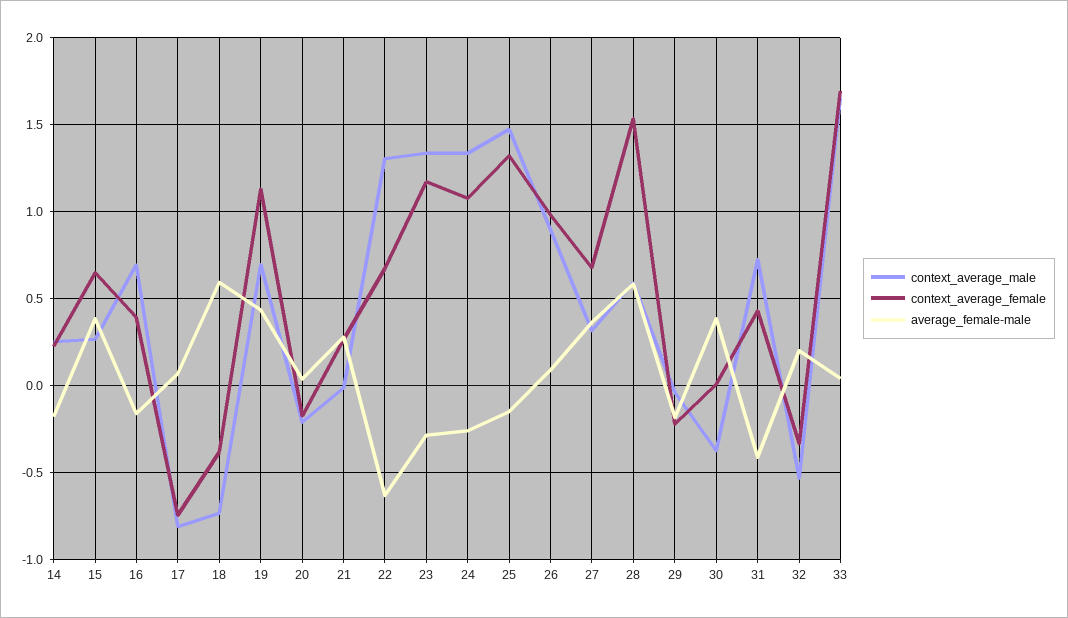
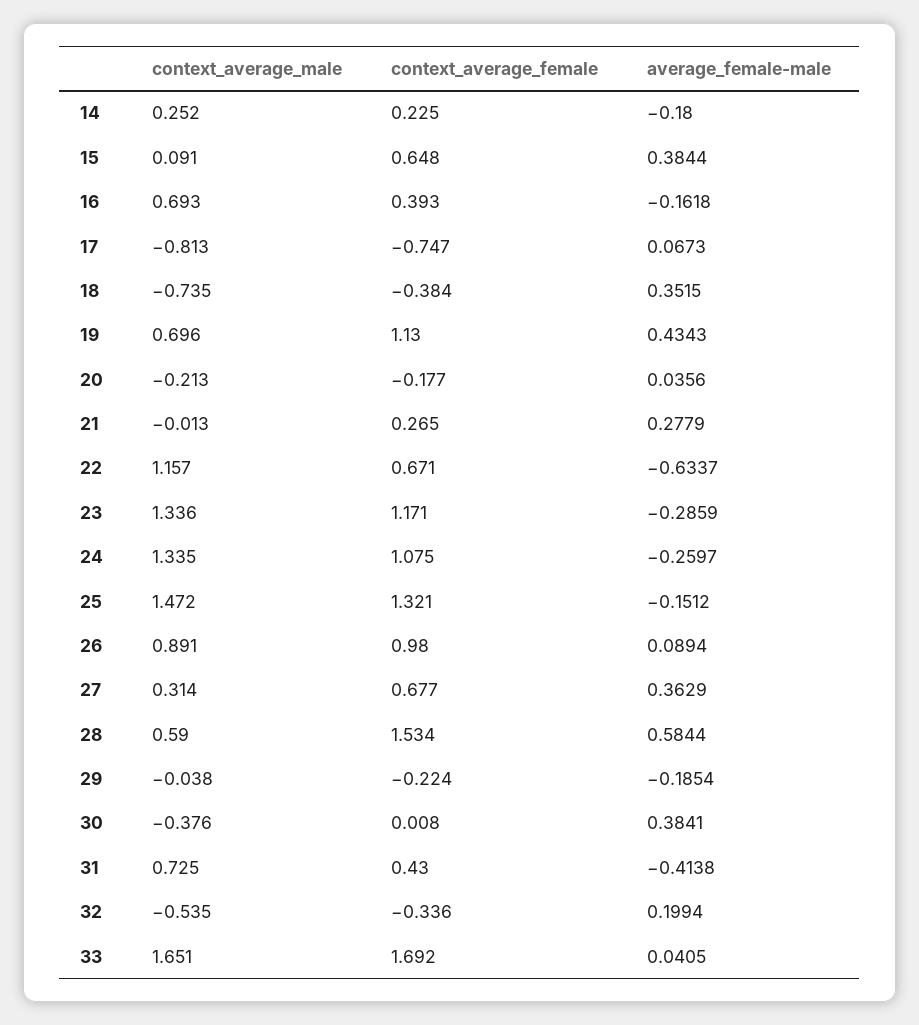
  {
    "context_average_male": {
      "14": 0.252,
-     "15": 0.25,
+     "15": 0.091,
      "16": 0.693,
      "17": -0.813,
      "18": -0.735,
      "19": 0.696,
      "20": -0.213,
      "21": -0.013,
-     "22": 1.3,
+     "22": 1.157,
      "23": 1.336,
      "24": 1.335,
      "25": 1.472,
      "26": 0.891,
      "27": 0.314,
      "28": 0.59,
      "29": -0.038,
      "30": -0.376,
      "31": 0.725,
      "32": -0.535,
      "33": 1.651
    },
    "context_average_female": {
      "14": 0.225,
      "15": 0.648,
      "16": 0.393,
      "17": -0.747,
      "18": -0.384,
      "19": 1.13,
      "20": -0.177,
      "21": 0.265,
      "22": 0.671,
      "23": 1.171,
      "24": 1.075,
      "25": 1.321,
      "26": 0.98,
      "27": 0.677,
      "28": 1.534,
      "29": -0.224,
      "30": 0.008,
      "31": 0.43,
      "32": -0.336,
      "33": 1.692
    },
    "average_female-male": {
      "14": -0.18,
      "15": 0.3844,
      "16": -0.1618,
      "17": 0.0673,
-     "18": 0.6,
+     "18": 0.3515,
      "19": 0.4343,
      "20": 0.0356,
      "21": 0.2779,
      "22": -0.6337,
      "23": -0.2859,
      "24": -0.2597,
      "25": -0.1512,
      "26": 0.0894,
      "27": 0.3629,
      "28": 0.5844,
      "29": -0.1854,
      "30": 0.3841,
      "31": -0.4138,
      "32": 0.1994,
      "33": 0.0405
    }
  }

